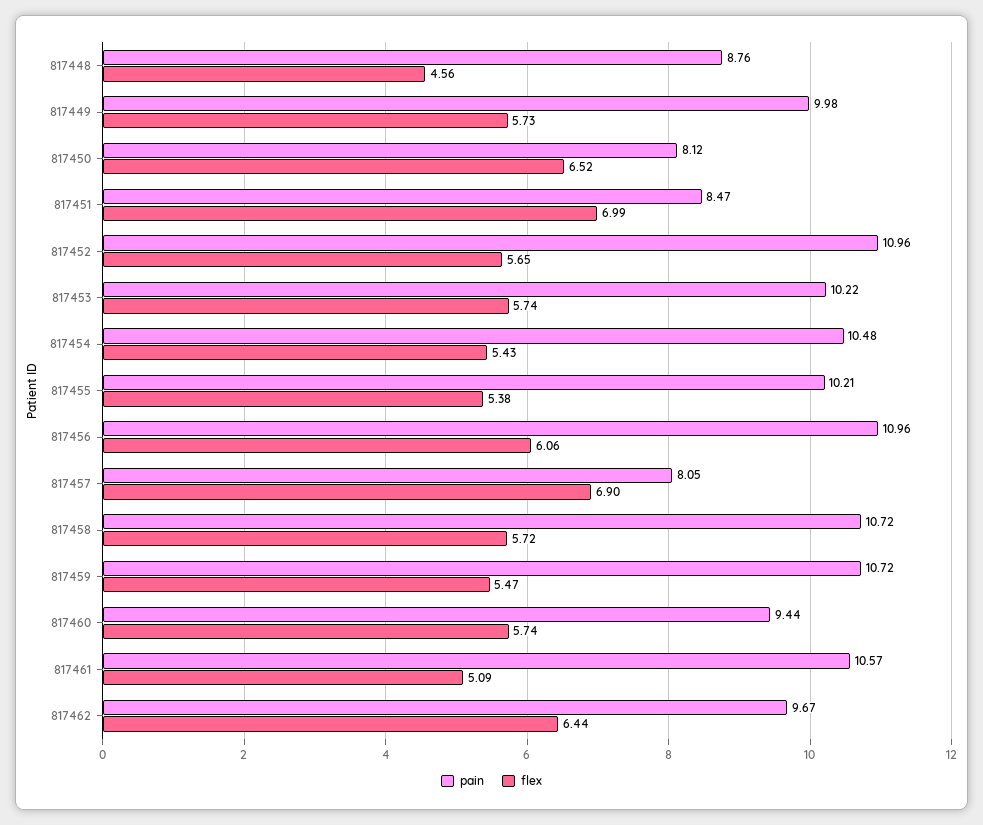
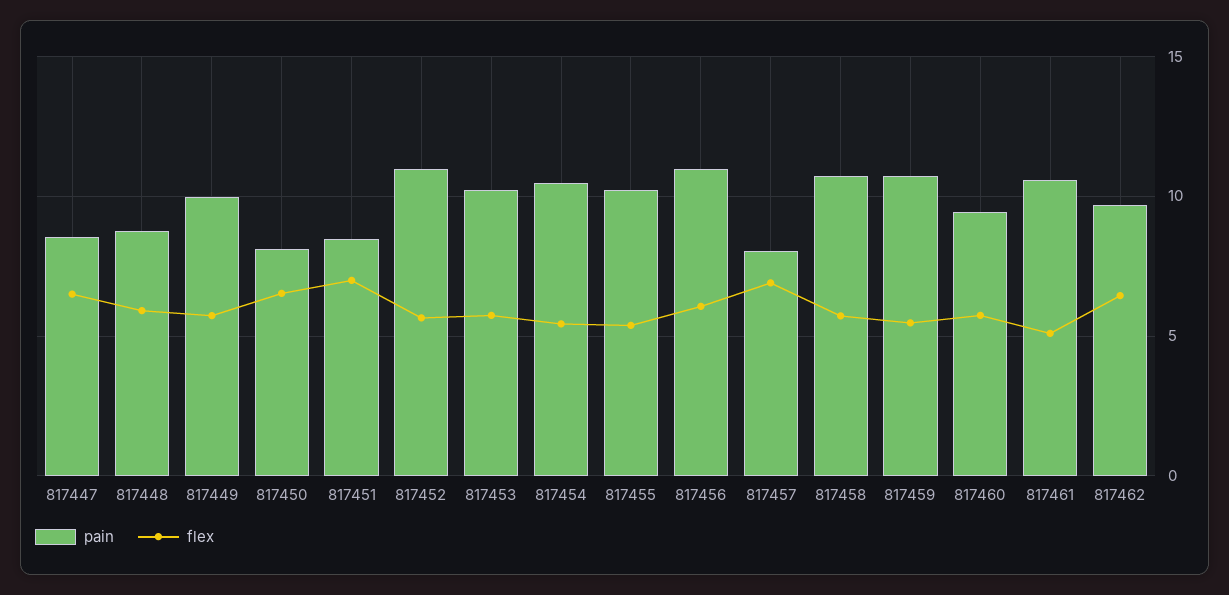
  {
    "pain": {
      "817448": 8.76,
      "817449": 9.98,
      "817450": 8.12,
      "817451": 8.47,
      "817452": 10.96,
      "817453": 10.22,
      "817454": 10.48,
      "817455": 10.21,
      "817456": 10.96,
      "817457": 8.05,
      "817458": 10.72,
      "817459": 10.72,
      "817460": 9.44,
      "817461": 10.57,
-     "817462": 9.67
+     "817462": 9.67,
+     "817447": 8.5
    },
    "flex": {
-     "817448": 4.56,
+     "817448": 6,
      "817449": 5.73,
      "817450": 6.52,
      "817451": 6.99,
      "817452": 5.65,
      "817453": 5.74,
      "817454": 5.43,
      "817455": 5.38,
      "817456": 6.06,
      "817457": 6.9,
      "817458": 5.72,
      "817459": 5.47,
      "817460": 5.74,
      "817461": 5.09,
-     "817462": 6.44
+     "817462": 6.44,
+     "817447": 6.5
    }
  }

